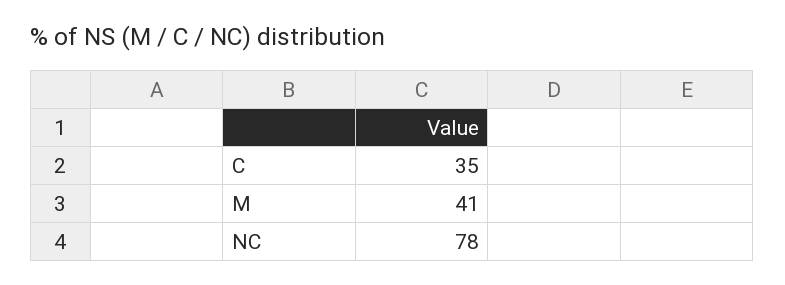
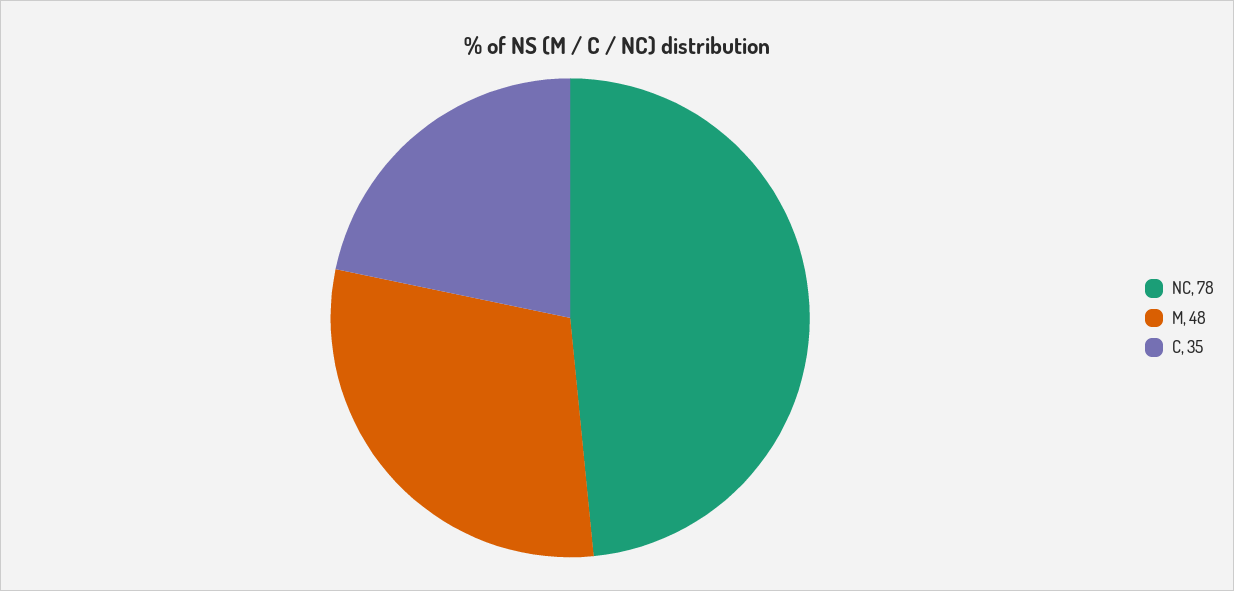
  {
    "C": 35,
-   "M": 41,
+   "M": 48,
    "NC": 78
  }

